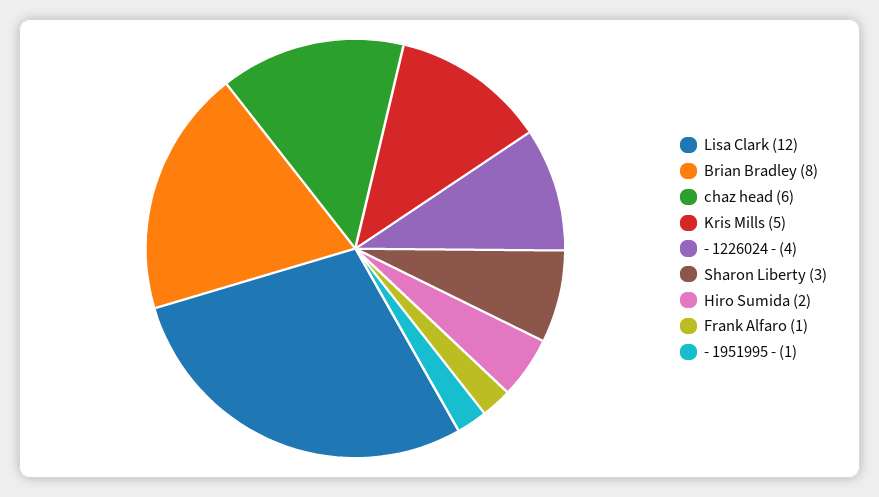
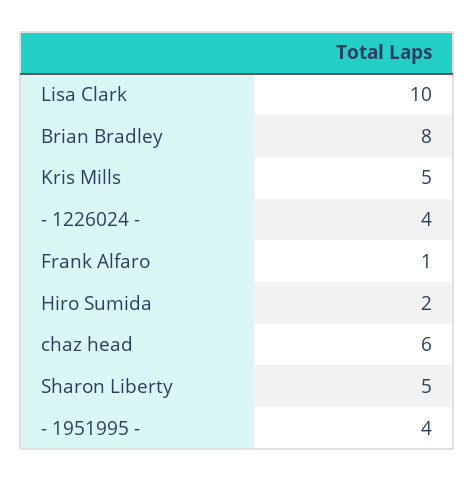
  {
-   "Lisa Clark": 12,
+   "Lisa Clark": 10,
    "Brian Bradley": 8,
    "chaz head": 6,
    "Kris Mills": 5,
    "- 1226024 -": 4,
-   "Sharon Liberty": 3,
+   "Sharon Liberty": 5,
    "Hiro Sumida": 2,
    "Frank Alfaro": 1,
-   "- 1951995 -": 1
+   "- 1951995 -": 4
  }

